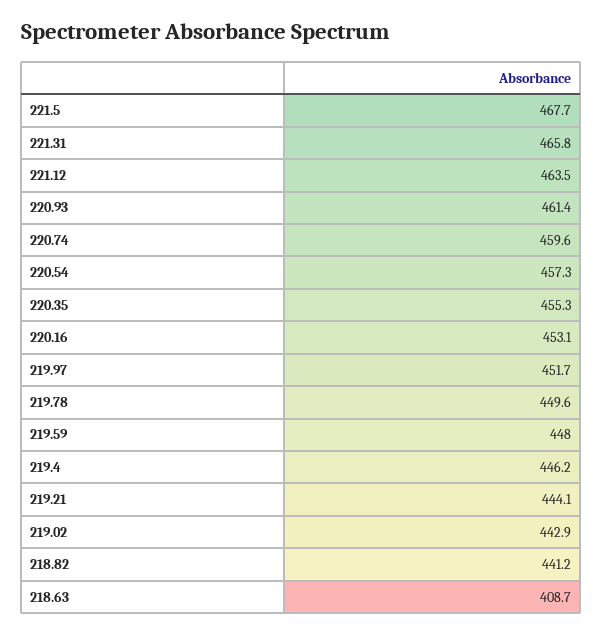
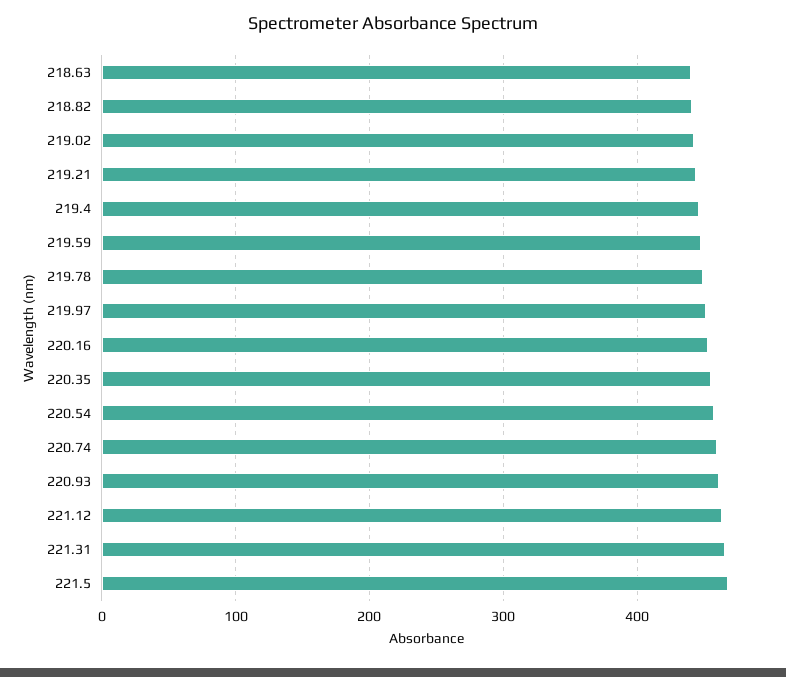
  {
    "221.5": 467.7,
    "221.31": 465.8,
    "221.12": 463.5,
    "220.93": 461.4,
    "220.74": 459.6,
    "220.54": 457.3,
    "220.35": 455.3,
    "220.16": 453.1,
    "219.97": 451.7,
    "219.78": 449.6,
    "219.59": 448,
    "219.4": 446.2,
    "219.21": 444.1,
    "219.02": 442.9,
    "218.82": 441.2,
-   "218.63": 408.7
+   "218.63": 440
  }

